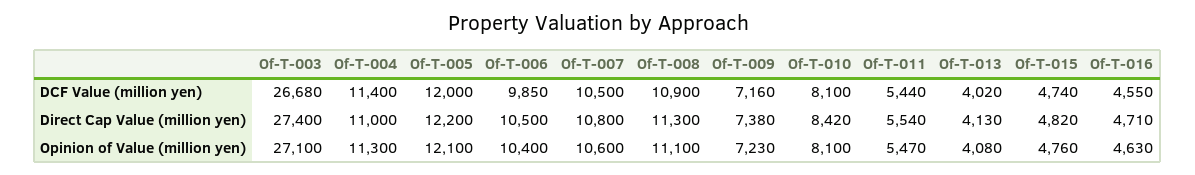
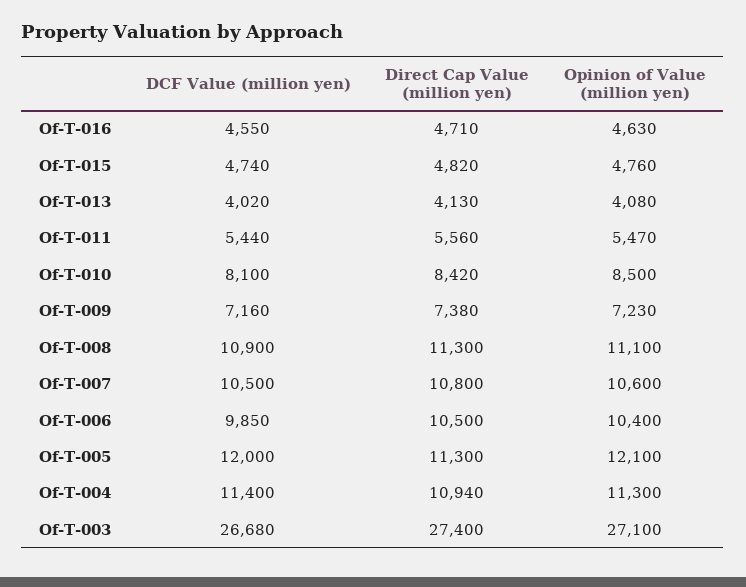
  {
    "Of-T-003": {
      "DCF Value (million yen)": 26680,
      "Direct Cap Value (million yen)": 27400,
      "Opinion of Value (million yen)": 27100
    },
    "Of-T-004": {
      "DCF Value (million yen)": 11400,
-     "Direct Cap Value (million yen)": 11000,
+     "Direct Cap Value (million yen)": 10940,
      "Opinion of Value (million yen)": 11300
    },
    "Of-T-005": {
      "DCF Value (million yen)": 12000,
-     "Direct Cap Value (million yen)": 12200,
+     "Direct Cap Value (million yen)": 11300,
      "Opinion of Value (million yen)": 12100
    },
    "Of-T-006": {
      "DCF Value (million yen)": 9850,
      "Direct Cap Value (million yen)": 10500,
      "Opinion of Value (million yen)": 10400
    },
    "Of-T-007": {
      "DCF Value (million yen)": 10500,
      "Direct Cap Value (million yen)": 10800,
      "Opinion of Value (million yen)": 10600
    },
    "Of-T-008": {
      "DCF Value (million yen)": 10900,
      "Direct Cap Value (million yen)": 11300,
      "Opinion of Value (million yen)": 11100
    },
    "Of-T-009": {
      "DCF Value (million yen)": 7160,
      "Direct Cap Value (million yen)": 7380,
      "Opinion of Value (million yen)": 7230
    },
    "Of-T-010": {
      "DCF Value (million yen)": 8100,
      "Direct Cap Value (million yen)": 8420,
-     "Opinion of Value (million yen)": 8100
+     "Opinion of Value (million yen)": 8500
    },
    "Of-T-011": {
      "DCF Value (million yen)": 5440,
-     "Direct Cap Value (million yen)": 5540,
+     "Direct Cap Value (million yen)": 5560,
      "Opinion of Value (million yen)": 5470
    },
    "Of-T-013": {
      "DCF Value (million yen)": 4020,
      "Direct Cap Value (million yen)": 4130,
      "Opinion of Value (million yen)": 4080
    },
    "Of-T-015": {
      "DCF Value (million yen)": 4740,
      "Direct Cap Value (million yen)": 4820,
      "Opinion of Value (million yen)": 4760
    },
    "Of-T-016": {
      "DCF Value (million yen)": 4550,
      "Direct Cap Value (million yen)": 4710,
      "Opinion of Value (million yen)": 4630
    }
  }

